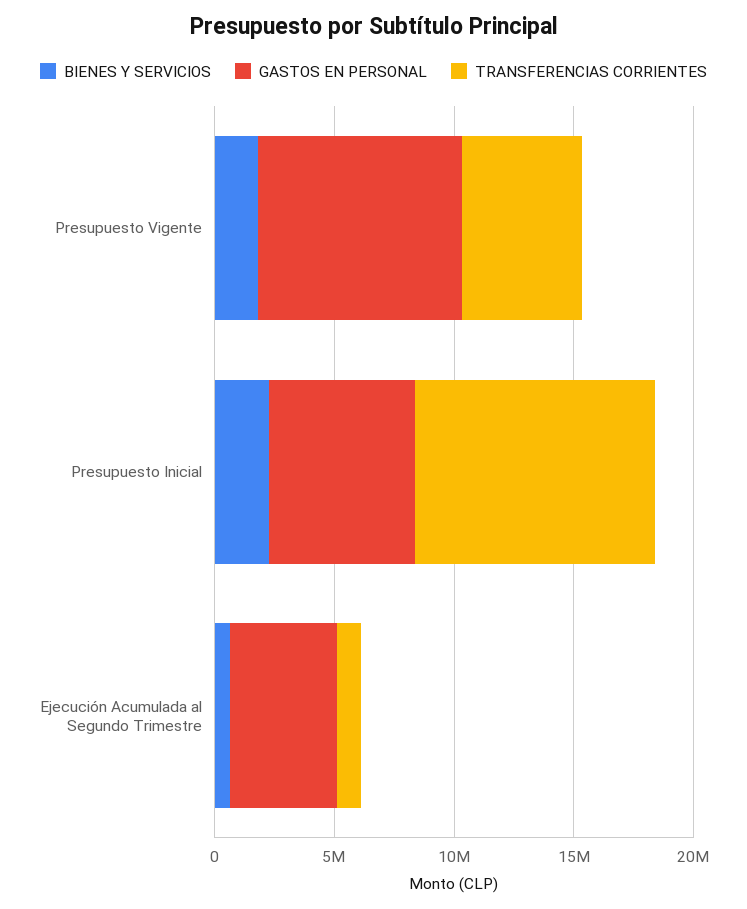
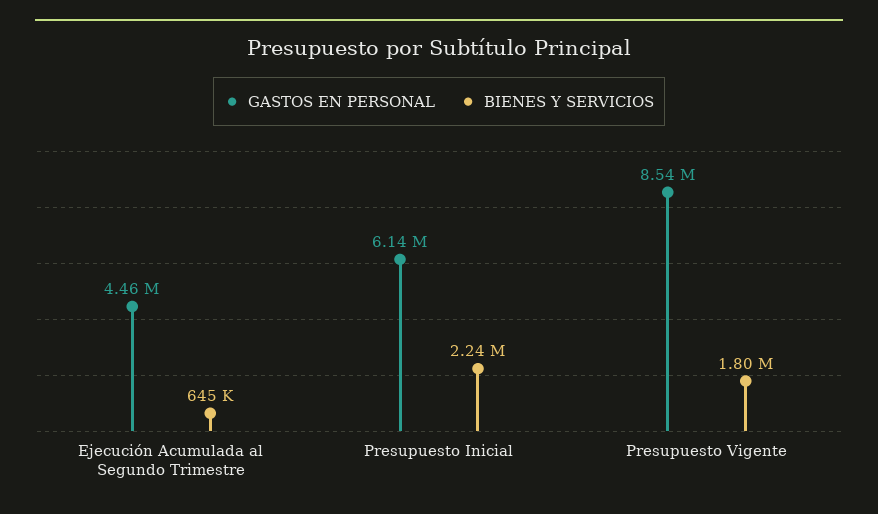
  {
    "BIENES Y SERVICIOS": {
      "Presupuesto Vigente": 1800000,
      "Presupuesto Inicial": 2240000,
      "Ejecución Acumulada al Segundo Trimestre": 645000
    },
    "GASTOS EN PERSONAL": {
      "Presupuesto Vigente": 8540000,
      "Presupuesto Inicial": 6140000,
      "Ejecución Acumulada al Segundo Trimestre": 4460000
-   },
+   }
-   "TRANSFERENCIAS CORRIENTES": {
-     "Presupuesto Vigente": 5000000,
-     "Presupuesto Inicial": 10000000,
-     "Ejecución Acumulada al Segundo Trimestre": 1000000
-   }
  }

